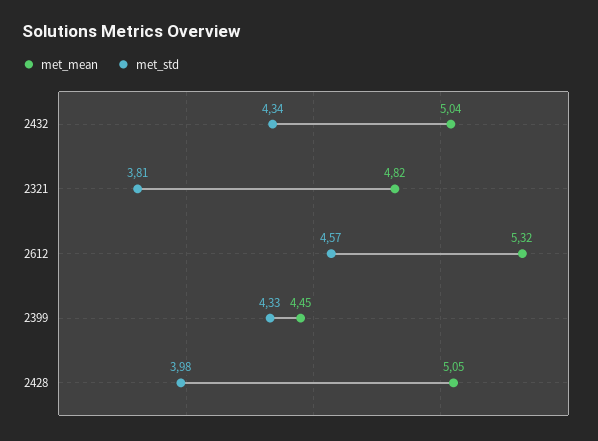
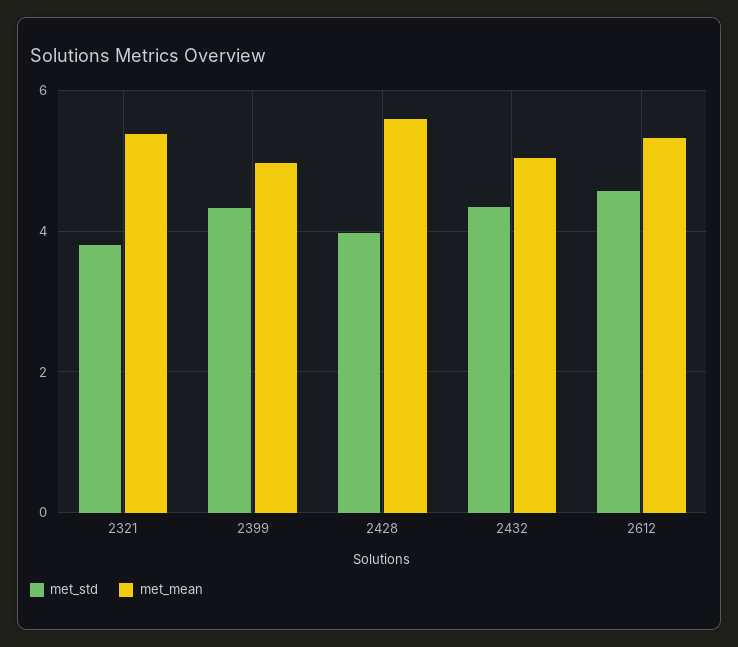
  {
    "met_mean": {
      "2432": 5.04,
-     "2321": 4.82,
+     "2321": 5.4,
      "2612": 5.32,
-     "2399": 4.45,
+     "2399": 5,
-     "2428": 5.05
+     "2428": 5.6
    },
    "met_std": {
      "2432": 4.34,
      "2321": 3.81,
      "2612": 4.57,
      "2399": 4.33,
      "2428": 3.98
    }
  }

